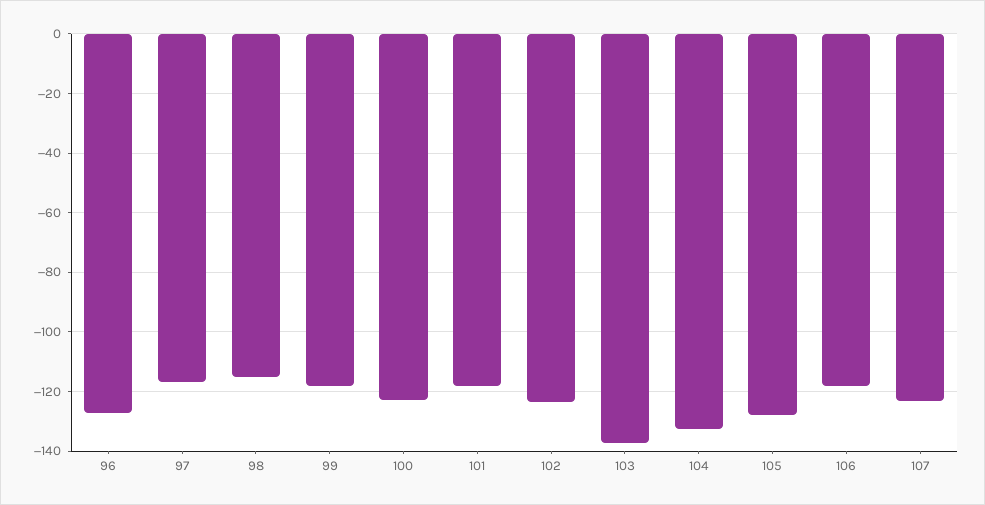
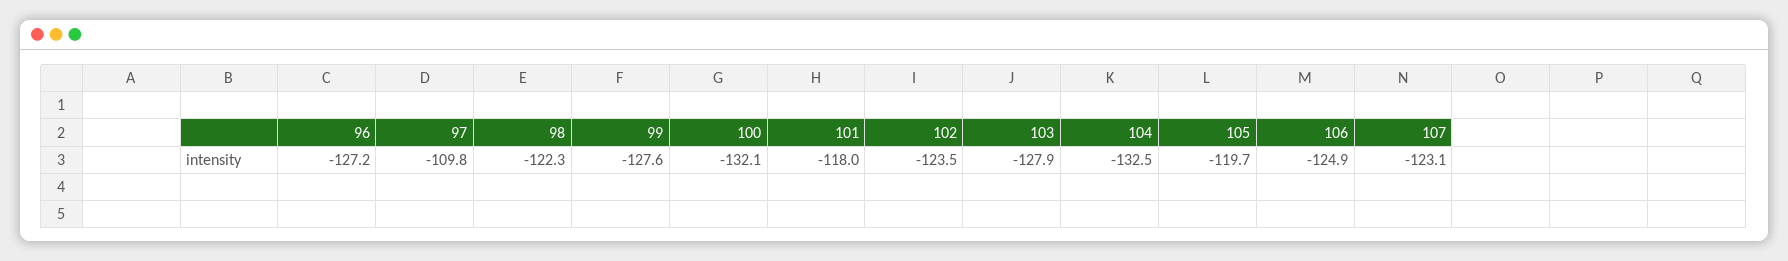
  {
    "96": -127.2,
-   "97": -117.5,
+   "97": -109.8,
-   "98": -115,
+   "98": -122.3,
-   "99": -117.5,
+   "99": -127.6,
-   "100": -122.5,
+   "100": -132.1,
    "101": -118,
    "102": -123.5,
-   "103": -137.5,
+   "103": -127.9,
    "104": -132.5,
-   "105": -127.5,
+   "105": -119.7,
-   "106": -117.5,
+   "106": -124.9,
    "107": -123.1
  }

